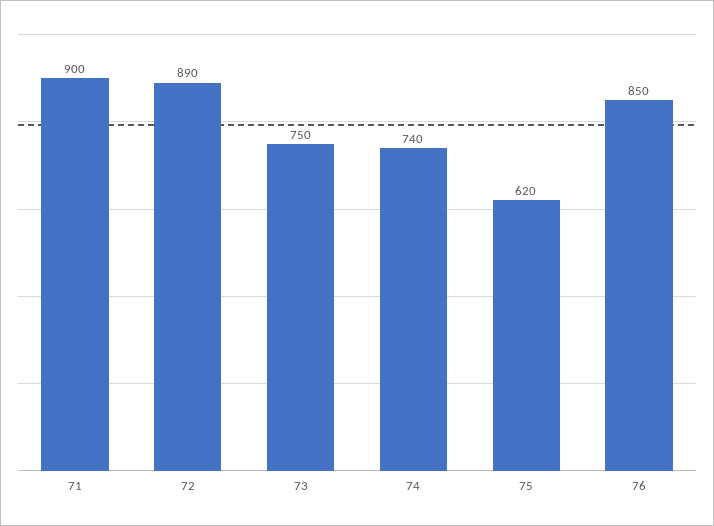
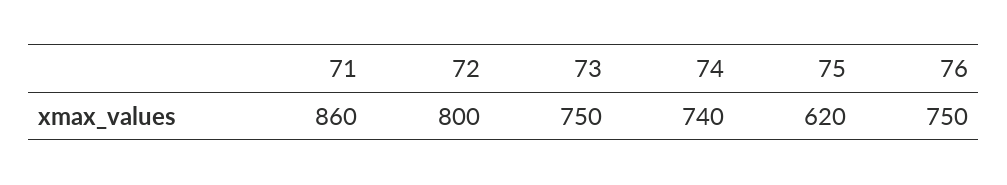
  {
-   "71": 900,
+   "71": 860,
-   "72": 890,
+   "72": 800,
    "73": 750,
    "74": 740,
    "75": 620,
-   "76": 850
+   "76": 750
  }

